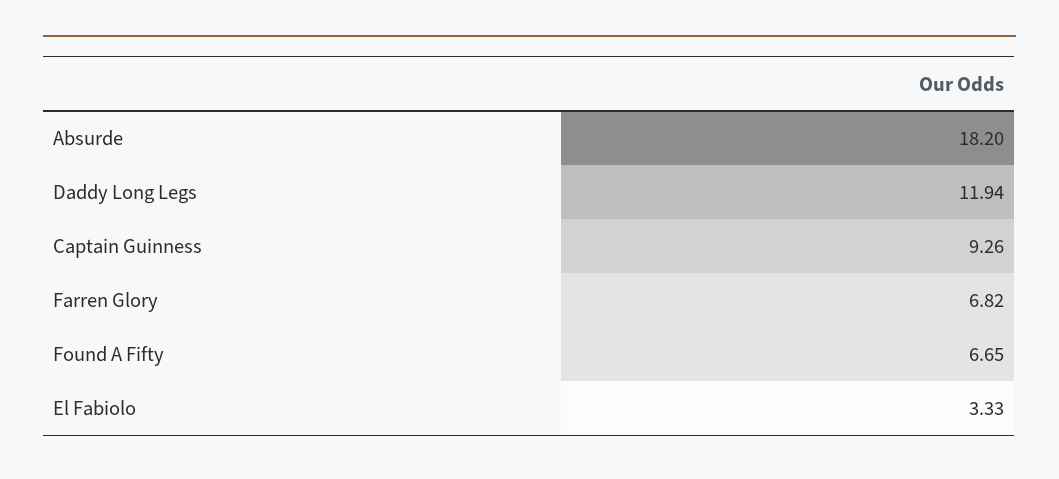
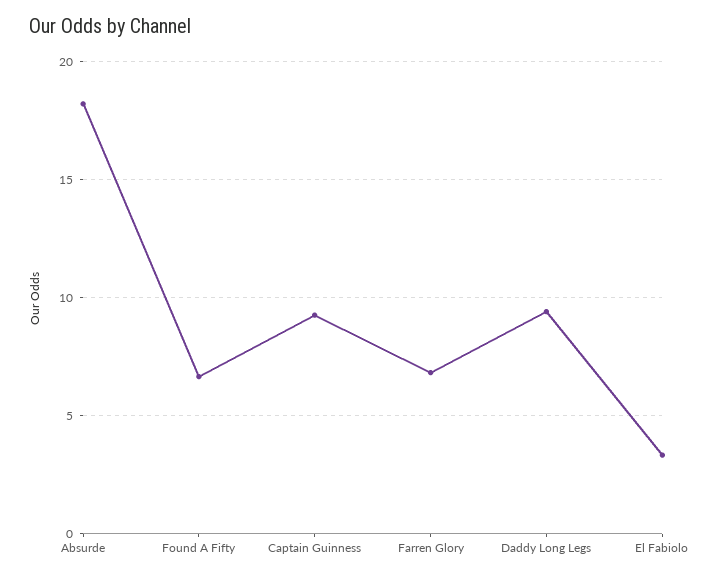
  {
    "Absurde": 18.2,
-   "Daddy Long Legs": 11.94,
+   "Daddy Long Legs": 9.5,
    "Captain Guinness": 9.26,
    "Farren Glory": 6.82,
    "Found A Fifty": 6.65,
    "El Fabiolo": 3.33
  }

